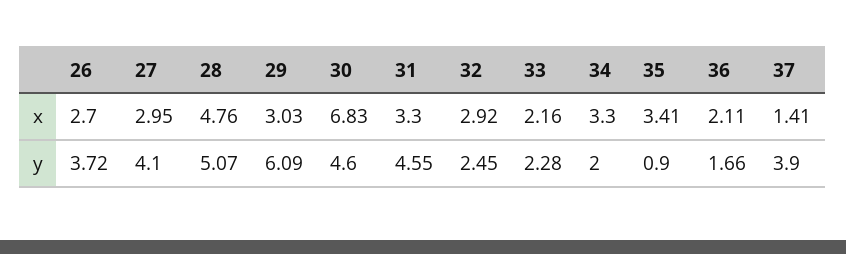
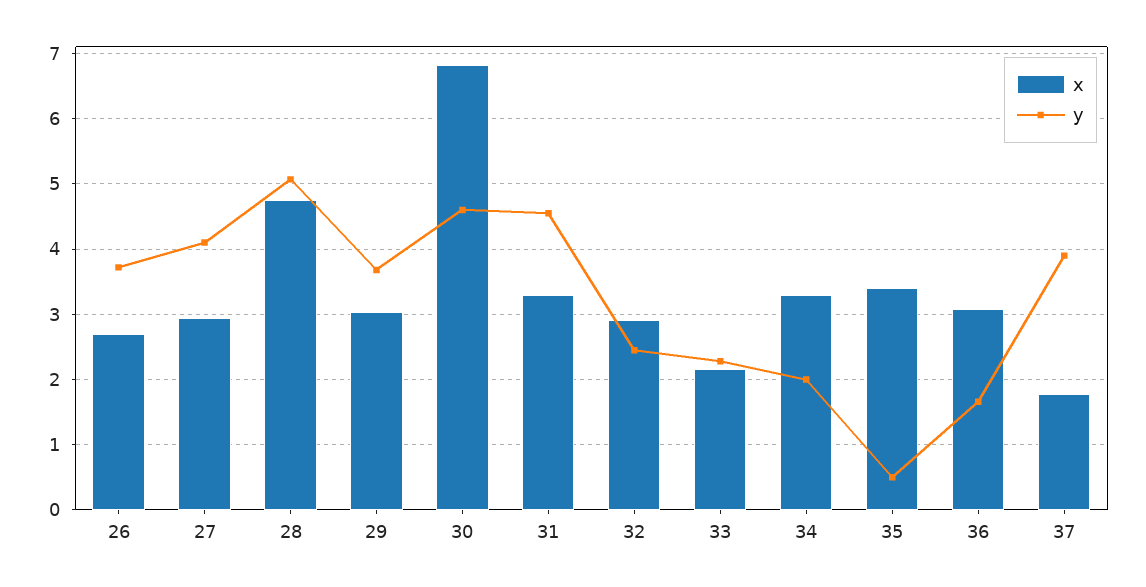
  {
    "x": {
      "26": 2.7,
      "27": 2.95,
      "28": 4.76,
      "29": 3.03,
      "30": 6.83,
      "31": 3.3,
      "32": 2.92,
      "33": 2.16,
      "34": 3.3,
      "35": 3.41,
-     "36": 2.11,
+     "36": 3.1,
-     "37": 1.41
+     "37": 1.8
    },
    "y": {
      "26": 3.72,
      "27": 4.1,
      "28": 5.07,
-     "29": 6.09,
+     "29": 3.7,
      "30": 4.6,
      "31": 4.55,
      "32": 2.45,
      "33": 2.28,
      "34": 2,
-     "35": 0.9,
+     "35": 0.5,
      "36": 1.66,
      "37": 3.9
    }
  }

